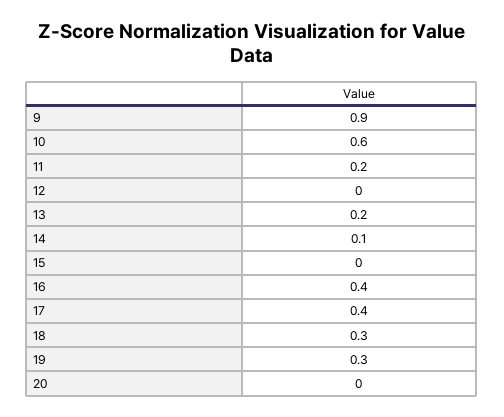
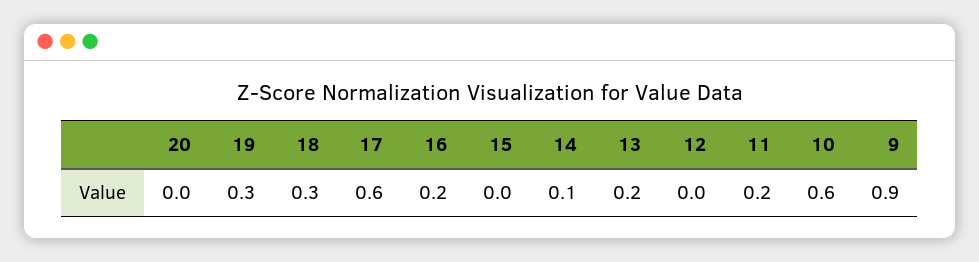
  {
    "9": 0.9,
    "10": 0.6,
    "11": 0.2,
    "12": 0,
    "13": 0.2,
    "14": 0.1,
    "15": 0,
-   "16": 0.4,
+   "16": 0.2,
-   "17": 0.4,
+   "17": 0.6,
    "18": 0.3,
    "19": 0.3,
    "20": 0
  }

